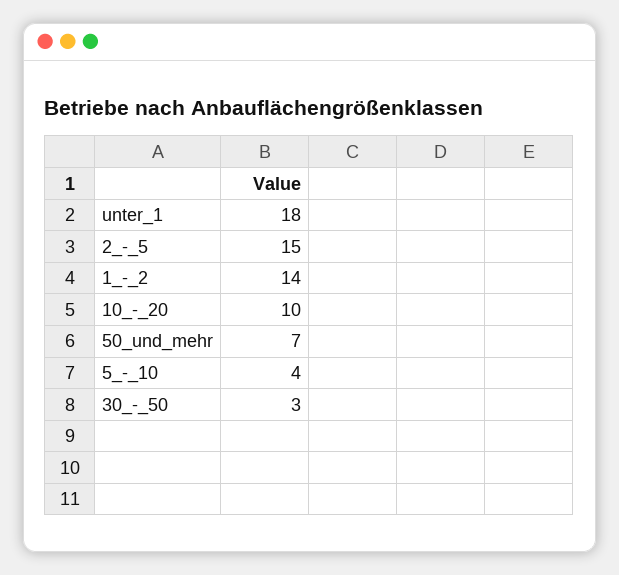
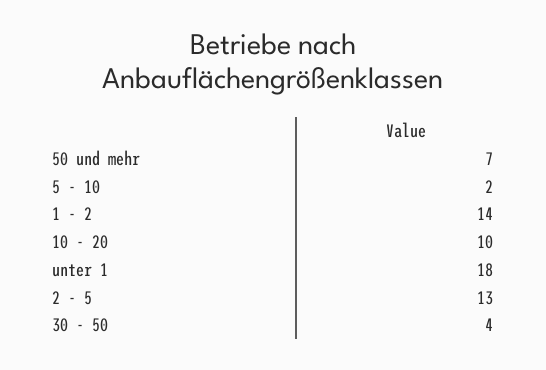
  {
    "unter_1": 18,
-   "2_-_5": 15,
+   "2_-_5": 13,
    "1_-_2": 14,
    "10_-_20": 10,
    "50_und_mehr": 7,
-   "5_-_10": 4,
+   "5_-_10": 2,
-   "30_-_50": 3
+   "30_-_50": 4
  }

